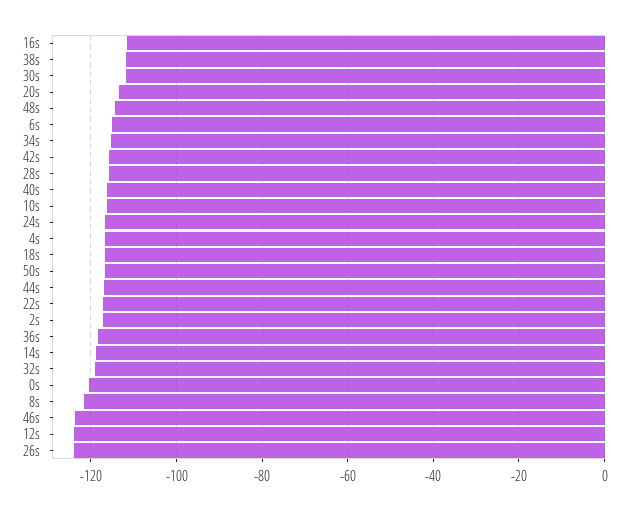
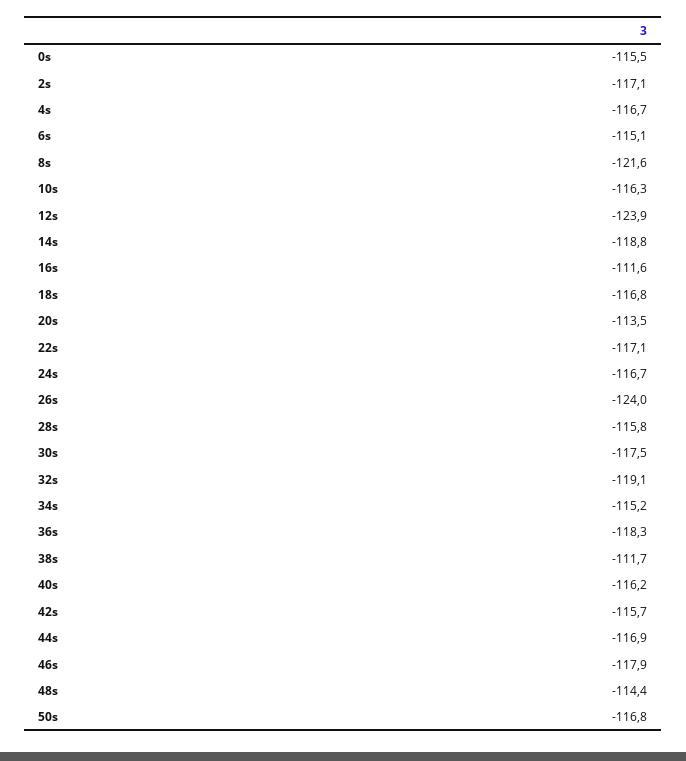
  {
    "16s": -111.6,
    "38s": -111.7,
-   "30s": -112,
+   "30s": -117.5,
    "20s": -113.5,
    "48s": -114.4,
    "6s": -115.1,
    "34s": -115.2,
    "42s": -115.7,
    "28s": -115.8,
    "40s": -116.2,
    "10s": -116.3,
    "24s": -116.7,
    "4s": -116.7,
    "18s": -116.8,
    "50s": -116.8,
    "44s": -116.9,
    "22s": -117.1,
    "2s": -117.1,
    "36s": -118.3,
    "14s": -118.8,
    "32s": -119.1,
-   "0s": -120,
+   "0s": -115.5,
    "8s": -121.6,
-   "46s": -124,
+   "46s": -117.9,
    "12s": -123.9,
    "26s": -124
  }

